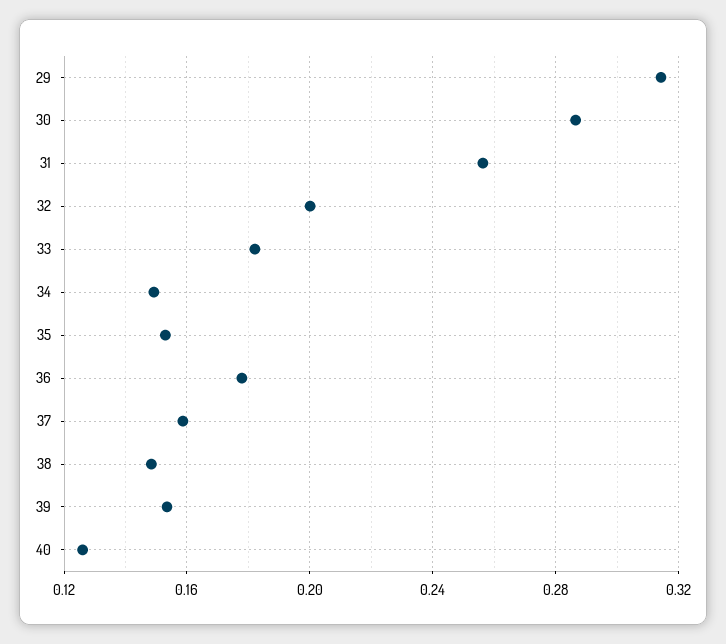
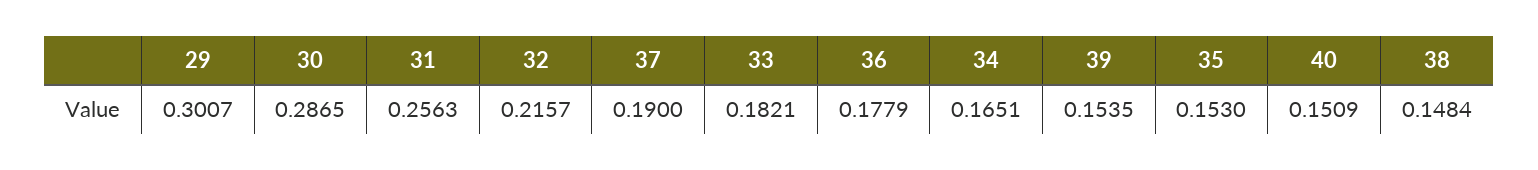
  {
-   "29": 0.315,
+   "29": 0.3007,
    "30": 0.2865,
    "31": 0.2563,
-   "32": 0.2,
+   "32": 0.2157,
    "33": 0.1821,
-   "34": 0.15,
+   "34": 0.1651,
    "35": 0.153,
    "36": 0.1779,
-   "37": 0.16,
+   "37": 0.19,
    "38": 0.1484,
    "39": 0.1535,
-   "40": 0.125
+   "40": 0.1509
  }

